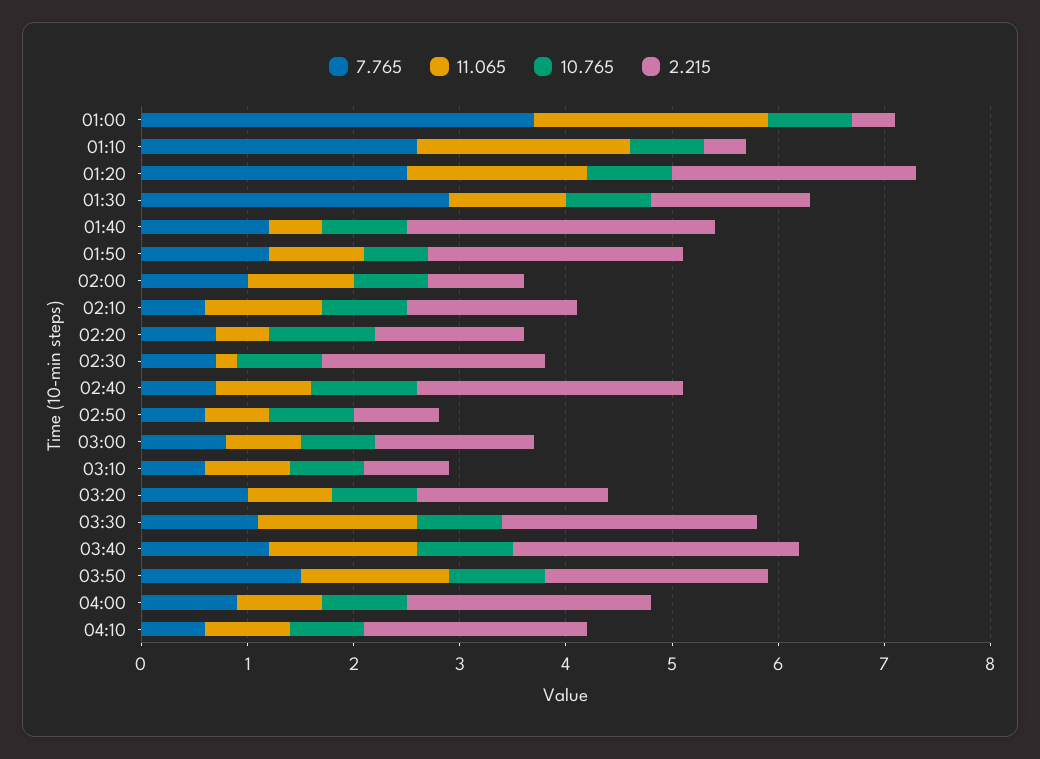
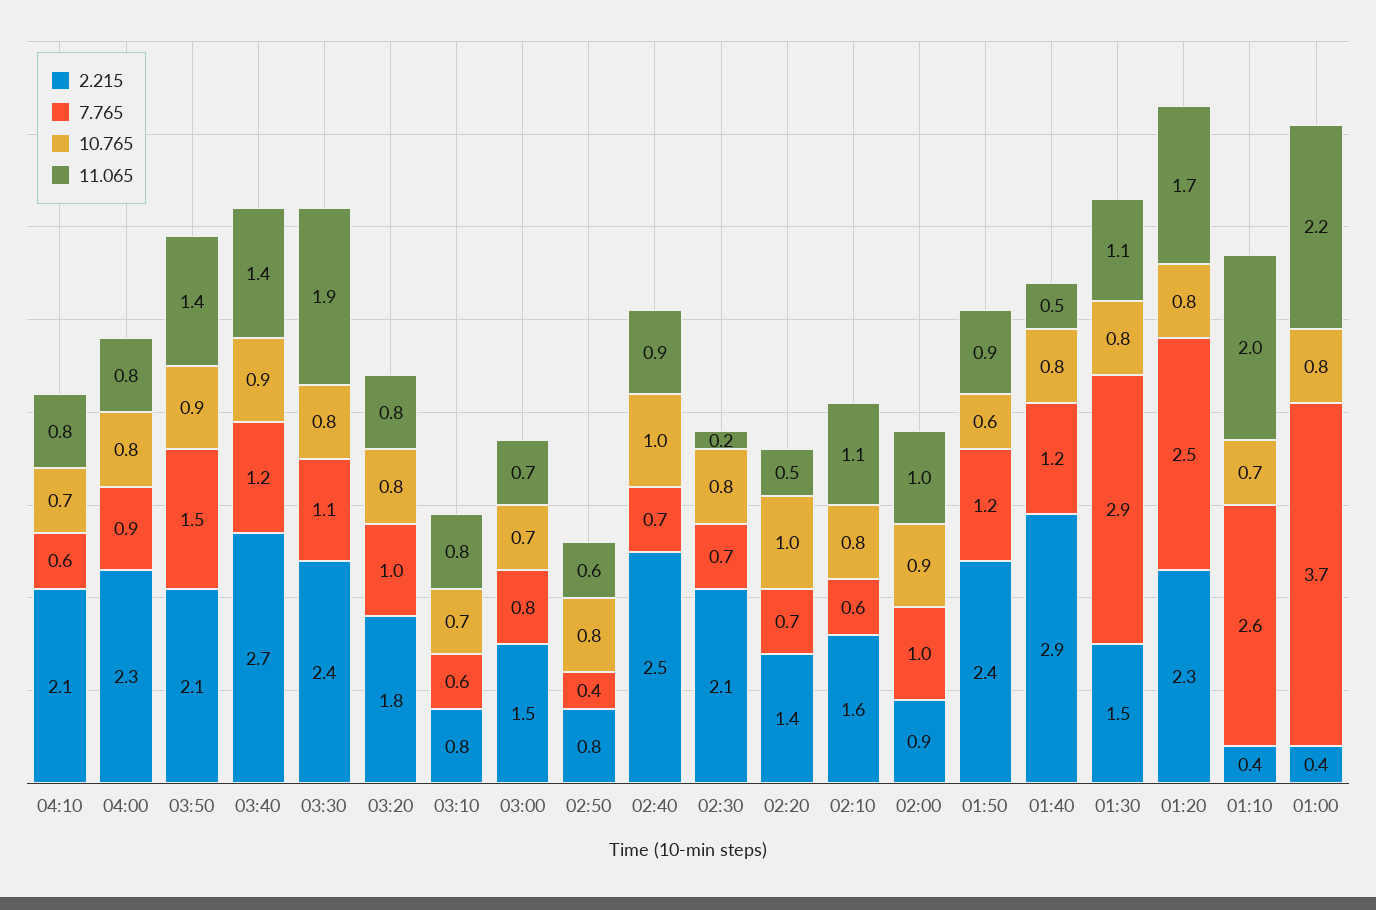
  {
    "7.765": {
      "01:00": 3.7,
      "01:10": 2.6,
      "01:20": 2.5,
      "01:30": 2.9,
      "01:40": 1.2,
      "01:50": 1.2,
      "02:00": 1,
      "02:10": 0.6,
      "02:20": 0.7,
      "02:30": 0.7,
      "02:40": 0.7,
-     "02:50": 0.6,
+     "02:50": 0.4,
      "03:00": 0.8,
      "03:10": 0.6,
      "03:20": 1,
      "03:30": 1.1,
      "03:40": 1.2,
      "03:50": 1.5,
      "04:00": 0.9,
      "04:10": 0.6
    },
    "11.065": {
      "01:00": 2.2,
      "01:10": 2,
      "01:20": 1.7,
      "01:30": 1.1,
      "01:40": 0.5,
      "01:50": 0.9,
      "02:00": 1,
      "02:10": 1.1,
      "02:20": 0.5,
      "02:30": 0.2,
      "02:40": 0.9,
      "02:50": 0.6,
      "03:00": 0.7,
      "03:10": 0.8,
      "03:20": 0.8,
-     "03:30": 1.5,
+     "03:30": 1.9,
      "03:40": 1.4,
      "03:50": 1.4,
      "04:00": 0.8,
      "04:10": 0.8
    },
    "10.765": {
      "01:00": 0.8,
      "01:10": 0.7,
      "01:20": 0.8,
      "01:30": 0.8,
      "01:40": 0.8,
      "01:50": 0.6,
-     "02:00": 0.7,
+     "02:00": 0.9,
      "02:10": 0.8,
      "02:20": 1,
      "02:30": 0.8,
      "02:40": 1,
      "02:50": 0.8,
      "03:00": 0.7,
      "03:10": 0.7,
      "03:20": 0.8,
      "03:30": 0.8,
      "03:40": 0.9,
      "03:50": 0.9,
      "04:00": 0.8,
      "04:10": 0.7
    },
    "2.215": {
      "01:00": 0.4,
      "01:10": 0.4,
      "01:20": 2.3,
      "01:30": 1.5,
      "01:40": 2.9,
      "01:50": 2.4,
      "02:00": 0.9,
      "02:10": 1.6,
      "02:20": 1.4,
      "02:30": 2.1,
      "02:40": 2.5,
      "02:50": 0.8,
      "03:00": 1.5,
      "03:10": 0.8,
      "03:20": 1.8,
      "03:30": 2.4,
      "03:40": 2.7,
      "03:50": 2.1,
      "04:00": 2.3,
      "04:10": 2.1
    }
  }

